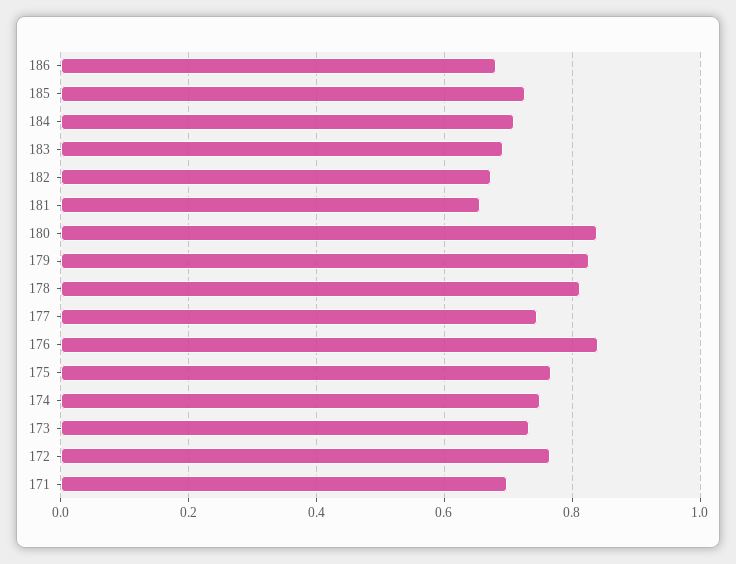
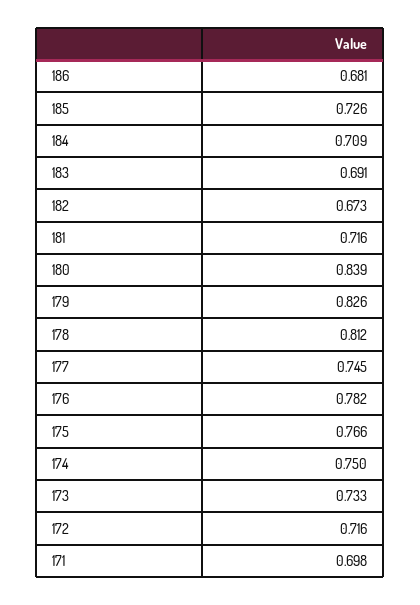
  {
    "186": 0.681,
    "185": 0.726,
    "184": 0.709,
    "183": 0.691,
    "182": 0.673,
-   "181": 0.66,
+   "181": 0.716,
    "180": 0.839,
    "179": 0.826,
    "178": 0.812,
    "177": 0.745,
-   "176": 0.84,
+   "176": 0.782,
    "175": 0.766,
    "174": 0.75,
    "173": 0.733,
-   "172": 0.76,
+   "172": 0.716,
    "171": 0.698
  }

